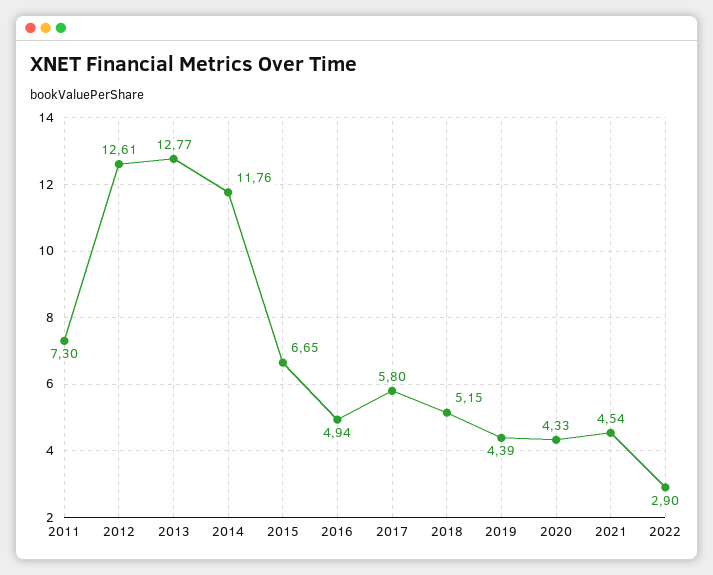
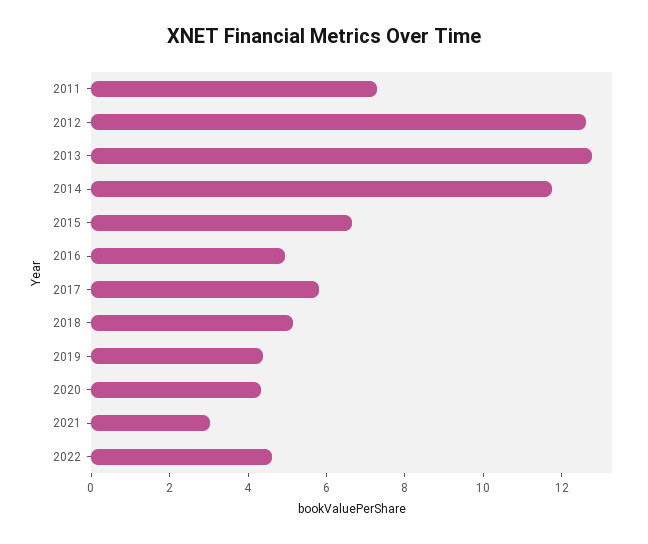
  {
    "2011": 7.3,
    "2012": 12.61,
    "2013": 12.77,
    "2014": 11.76,
    "2015": 6.65,
    "2016": 4.94,
    "2017": 5.8,
    "2018": 5.15,
    "2019": 4.39,
    "2020": 4.33,
-   "2021": 4.54,
+   "2021": 3,
-   "2022": 2.9
+   "2022": 4.5
  }

